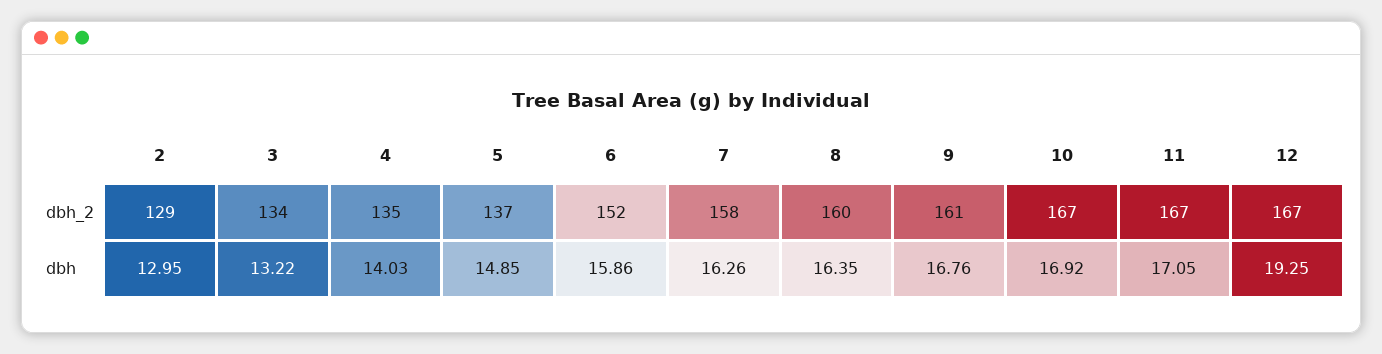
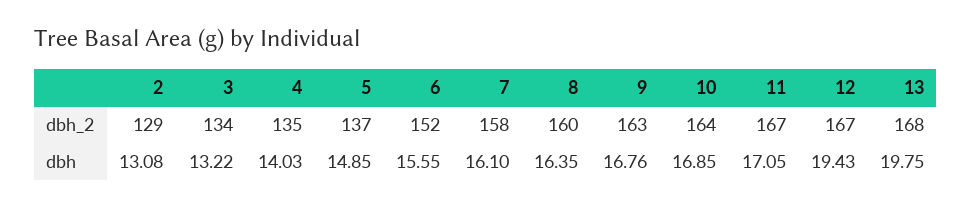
  {
    "2": {
      "dbh_2": 129,
-     "dbh": 12.95
+     "dbh": 13.08
    },
    "3": {
      "dbh_2": 134,
      "dbh": 13.22
    },
    "4": {
      "dbh_2": 135,
      "dbh": 14.03
    },
    "5": {
      "dbh_2": 137,
      "dbh": 14.85
    },
    "6": {
      "dbh_2": 152,
-     "dbh": 15.86
+     "dbh": 15.55
    },
    "7": {
      "dbh_2": 158,
-     "dbh": 16.26
+     "dbh": 16.1
    },
    "8": {
      "dbh_2": 160,
      "dbh": 16.35
    },
    "9": {
-     "dbh_2": 161,
+     "dbh_2": 163,
      "dbh": 16.76
    },
    "10": {
-     "dbh_2": 167,
+     "dbh_2": 164,
-     "dbh": 16.92
+     "dbh": 16.85
    },
    "11": {
      "dbh_2": 167,
      "dbh": 17.05
    },
    "12": {
      "dbh_2": 167,
-     "dbh": 19.25
+     "dbh": 19.43
-   }
+   },
+   "13": {
+     "dbh_2": 168,
+     "dbh": 19.75
+   }
  }

